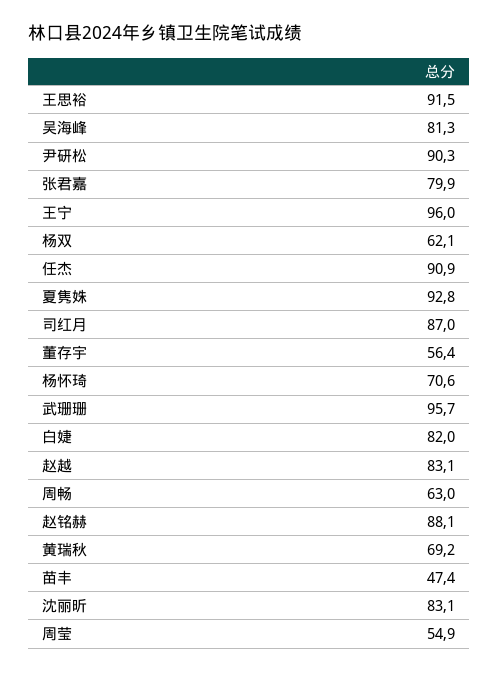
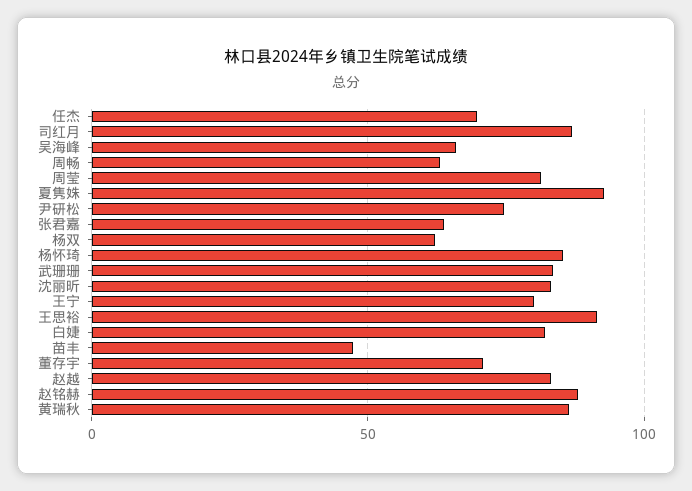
  {
    "王思裕": 91.5,
-   "吴海峰": 81.3,
+   "吴海峰": 65,
-   "尹研松": 90.3,
+   "尹研松": 75,
-   "张君嘉": 79.9,
+   "张君嘉": 65,
-   "王宁": 96,
+   "王宁": 80,
    "杨双": 62.1,
-   "任杰": 90.9,
+   "任杰": 70,
    "夏隽姝": 92.8,
    "司红月": 87,
-   "董存宇": 56.4,
+   "董存宇": 70,
-   "杨怀琦": 70.6,
+   "杨怀琦": 85,
-   "武珊珊": 95.7,
+   "武珊珊": 85,
    "白婕": 82,
    "赵越": 83.1,
    "周畅": 63,
    "赵铭赫": 88.1,
-   "黄瑞秋": 69.2,
+   "黄瑞秋": 85,
    "苗丰": 47.4,
    "沈丽昕": 83.1,
-   "周莹": 54.9
+   "周莹": 80
  }

